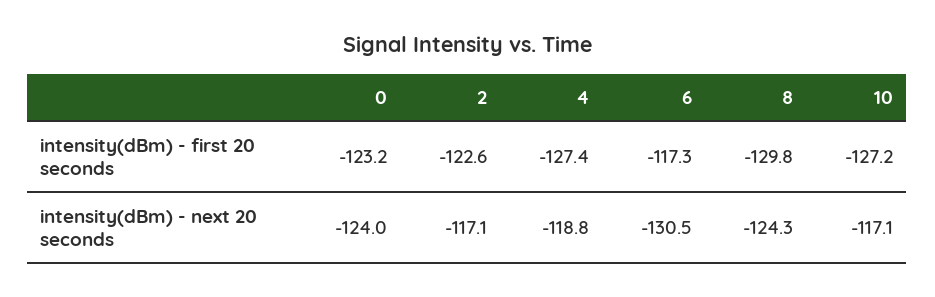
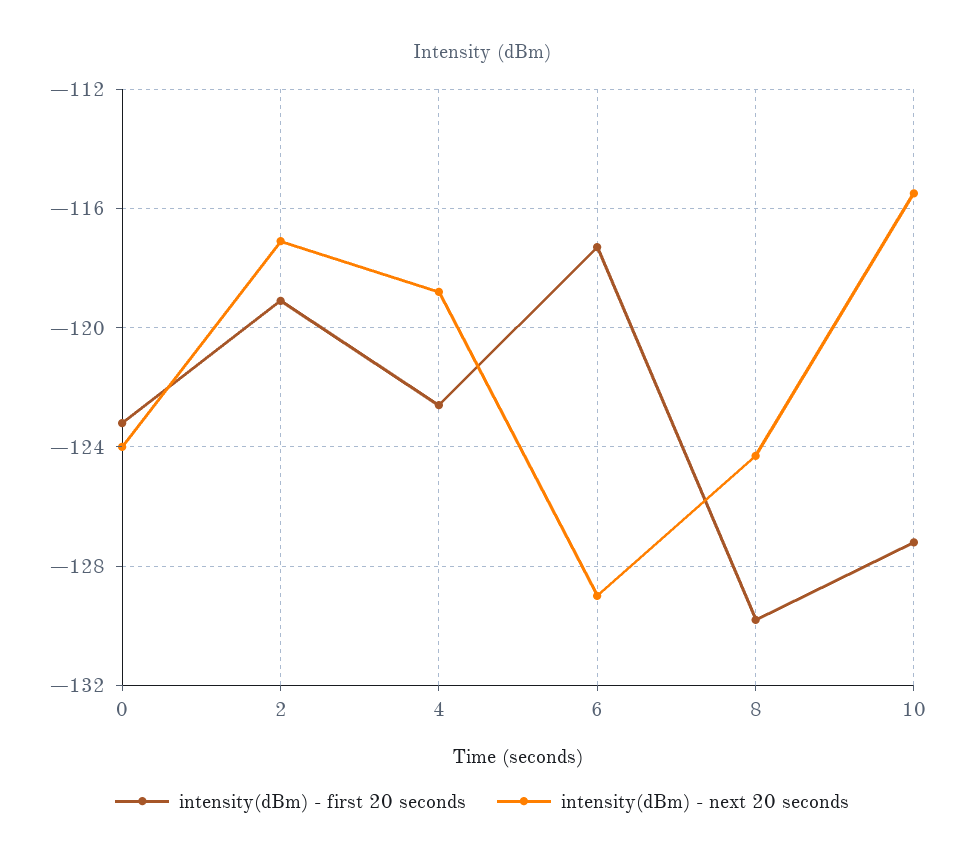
  {
    "intensity(dBm) - first 20 seconds": {
      "0": -123.2,
-     "2": -122.6,
+     "2": -119,
-     "4": -127.4,
+     "4": -122.5,
      "6": -117.3,
      "8": -129.8,
      "10": -127.2
    },
    "intensity(dBm) - next 20 seconds": {
      "0": -124,
      "2": -117.1,
      "4": -118.8,
-     "6": -130.5,
+     "6": -129,
      "8": -124.3,
-     "10": -117.1
+     "10": -115.5
    }
  }

